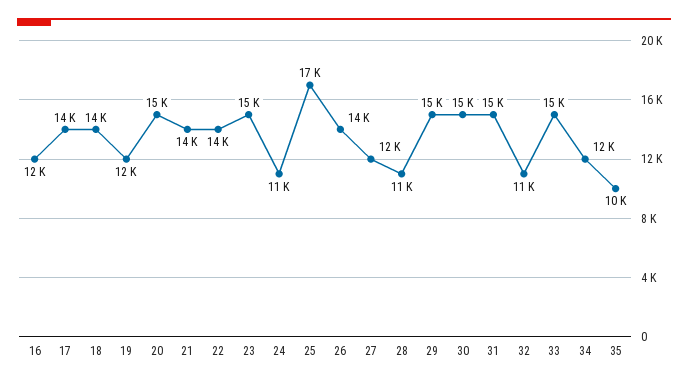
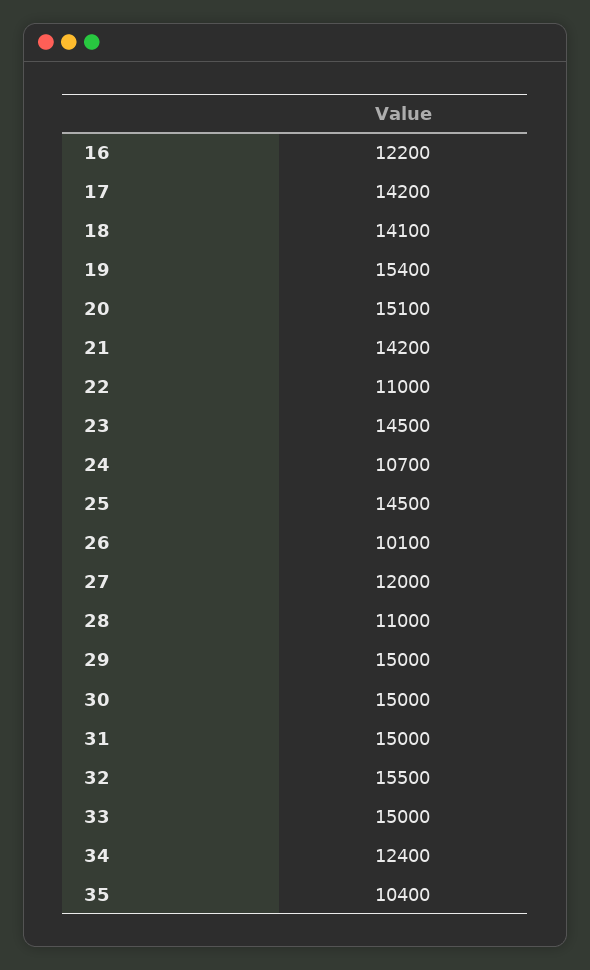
  {
    "16": 12200,
    "17": 14200,
    "18": 14100,
-   "19": 12000,
+   "19": 15400,
    "20": 15100,
    "21": 14200,
-   "22": 14000,
+   "22": 11000,
    "23": 14500,
    "24": 10700,
-   "25": 17000,
+   "25": 14500,
-   "26": 14000,
+   "26": 10100,
    "27": 12000,
    "28": 11000,
    "29": 15000,
    "30": 15000,
    "31": 15000,
-   "32": 11000,
+   "32": 15500,
    "33": 15000,
    "34": 12400,
    "35": 10400
  }

